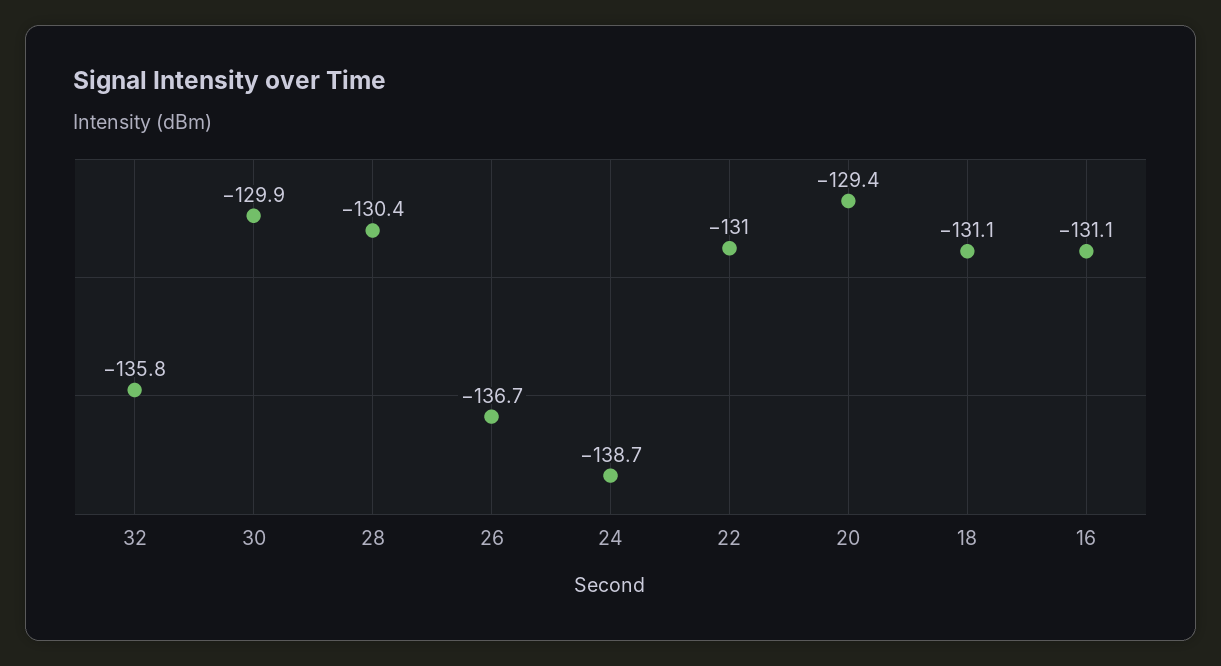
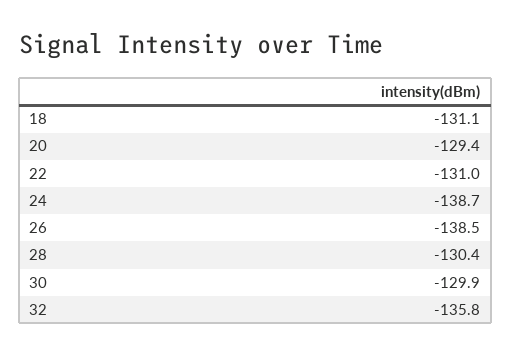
  {
    "32": -135.8,
    "30": -129.9,
    "28": -130.4,
-   "26": -136.7,
+   "26": -138.5,
    "24": -138.7,
    "22": -131,
    "20": -129.4,
-   "18": -131.1,
+   "18": -131.1
-   "16": -131.1
  }

